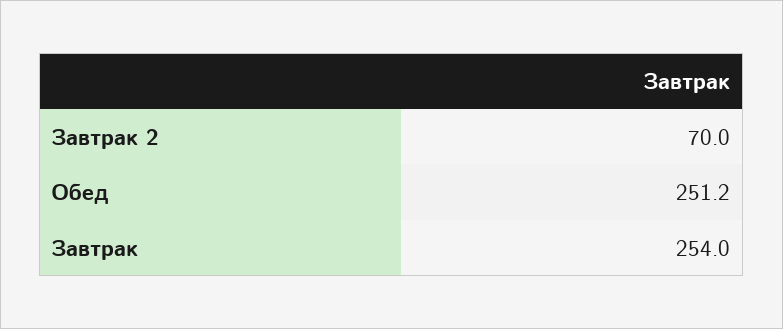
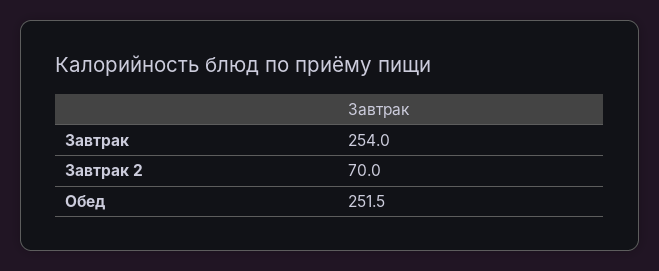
  {
    "Завтрак 2": 70,
-   "Обед": 251.2,
+   "Обед": 251.5,
    "Завтрак": 254
  }

